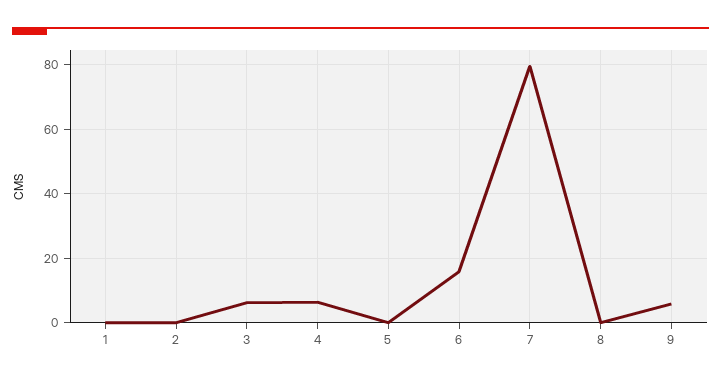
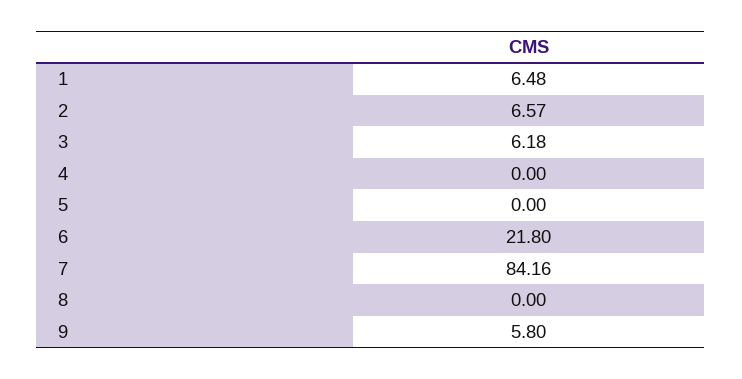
  {
-   "1": 0,
+   "1": 6.48,
-   "2": 0,
+   "2": 6.57,
    "3": 6.18,
-   "4": 6,
+   "4": 0,
    "5": 0,
-   "6": 16,
+   "6": 21.8,
-   "7": 80,
+   "7": 84.16,
    "8": 0,
    "9": 5.8
  }

